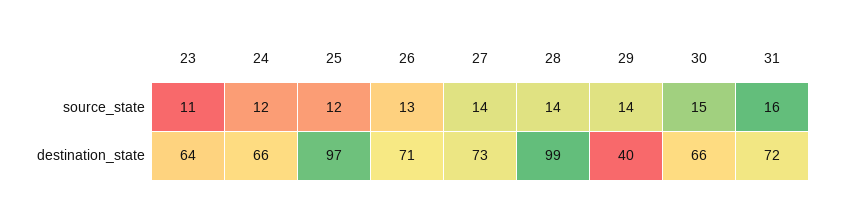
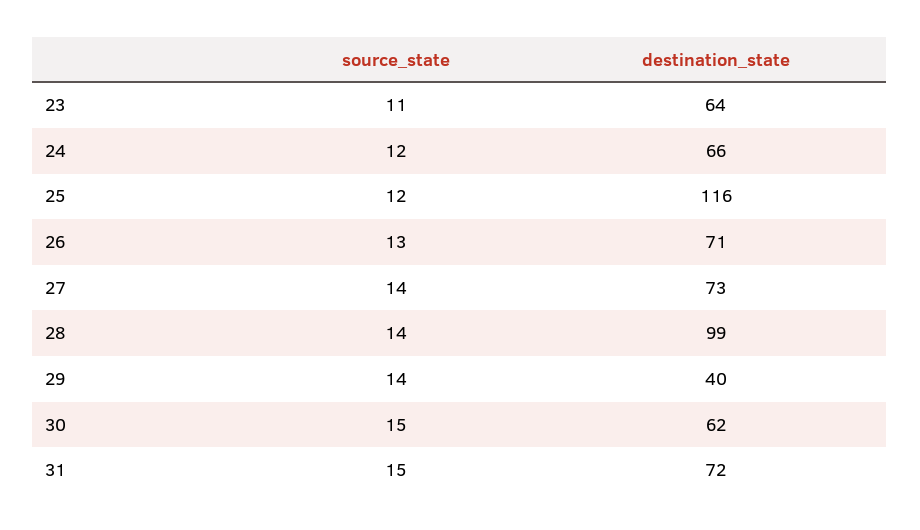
  {
    "23": {
      "source_state": 11,
      "destination_state": 64
    },
    "24": {
      "source_state": 12,
      "destination_state": 66
    },
    "25": {
      "source_state": 12,
-     "destination_state": 97
+     "destination_state": 116
    },
    "26": {
      "source_state": 13,
      "destination_state": 71
    },
    "27": {
      "source_state": 14,
      "destination_state": 73
    },
    "28": {
      "source_state": 14,
      "destination_state": 99
    },
    "29": {
      "source_state": 14,
      "destination_state": 40
    },
    "30": {
      "source_state": 15,
-     "destination_state": 66
+     "destination_state": 62
    },
    "31": {
-     "source_state": 16,
+     "source_state": 15,
      "destination_state": 72
    }
  }

